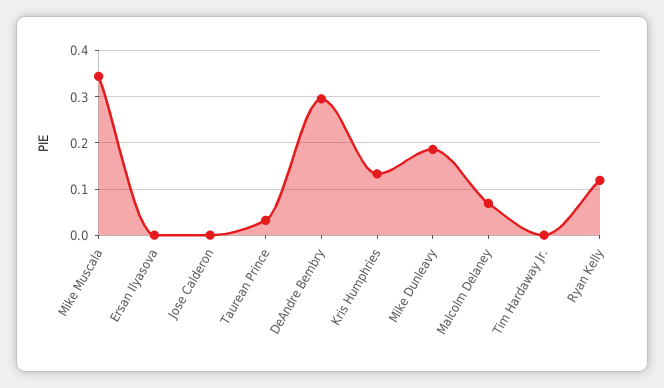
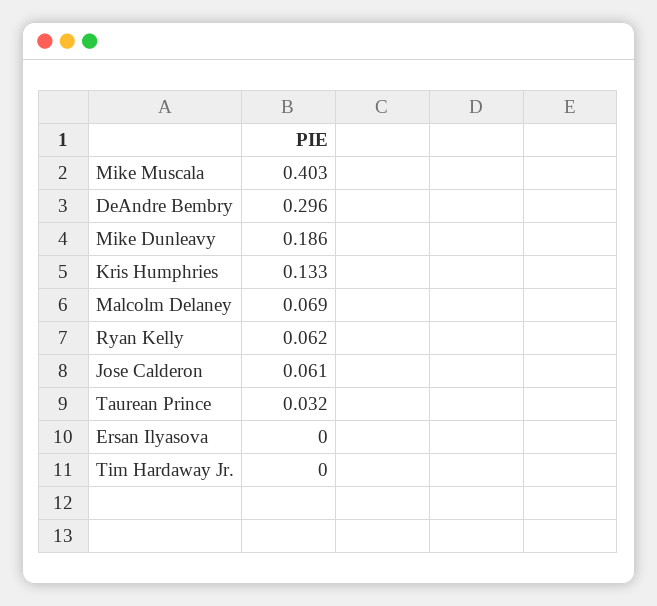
  {
-   "Mike Muscala": 0.34,
+   "Mike Muscala": 0.403,
    "Ersan Ilyasova": 0,
-   "Jose Calderon": 0,
+   "Jose Calderon": 0.061,
    "Taurean Prince": 0.032,
    "DeAndre Bembry": 0.296,
    "Kris Humphries": 0.133,
    "Mike Dunleavy": 0.186,
    "Malcolm Delaney": 0.069,
    "Tim Hardaway Jr.": 0,
-   "Ryan Kelly": 0.12
+   "Ryan Kelly": 0.062
  }

